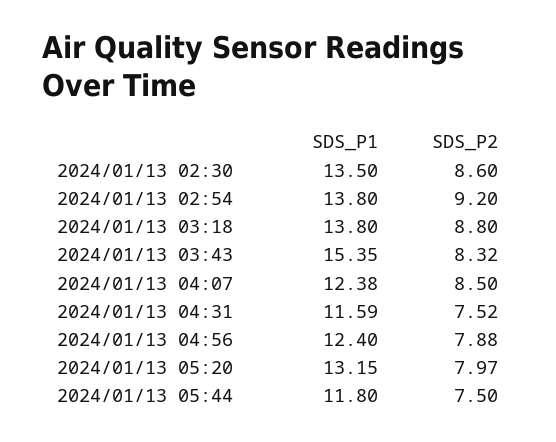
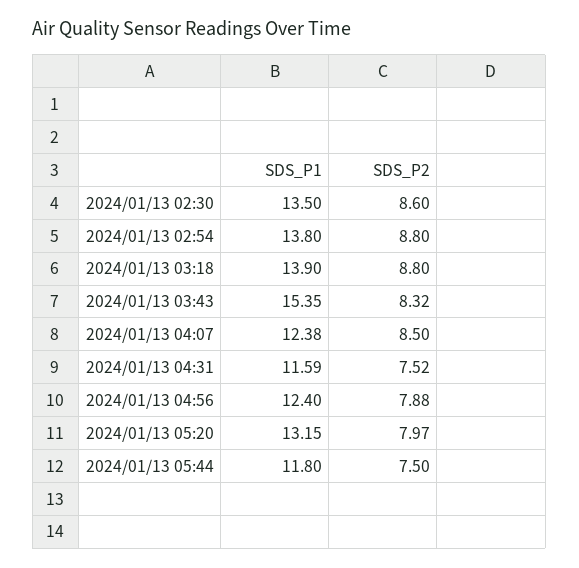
  {
    "SDS_P1": {
      "2024/01/13 02:30": 13.5,
      "2024/01/13 02:54": 13.8,
-     "2024/01/13 03:18": 13.8,
+     "2024/01/13 03:18": 13.9,
      "2024/01/13 03:43": 15.35,
      "2024/01/13 04:07": 12.38,
      "2024/01/13 04:31": 11.59,
      "2024/01/13 04:56": 12.4,
      "2024/01/13 05:20": 13.15,
      "2024/01/13 05:44": 11.8
    },
    "SDS_P2": {
      "2024/01/13 02:30": 8.6,
-     "2024/01/13 02:54": 9.2,
+     "2024/01/13 02:54": 8.8,
      "2024/01/13 03:18": 8.8,
      "2024/01/13 03:43": 8.32,
      "2024/01/13 04:07": 8.5,
      "2024/01/13 04:31": 7.52,
      "2024/01/13 04:56": 7.88,
      "2024/01/13 05:20": 7.97,
      "2024/01/13 05:44": 7.5
    }
  }

